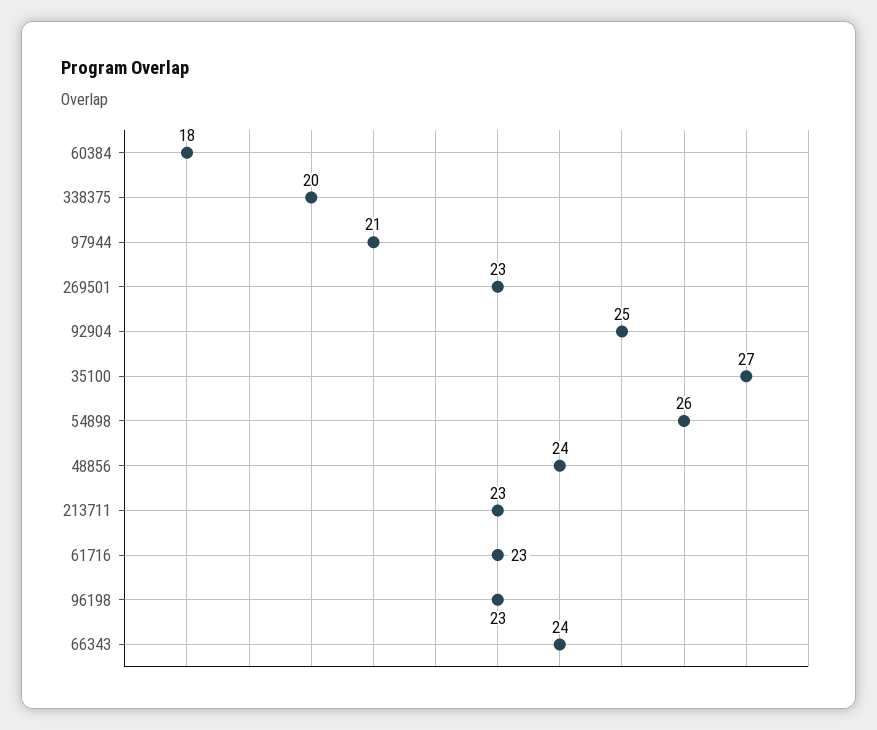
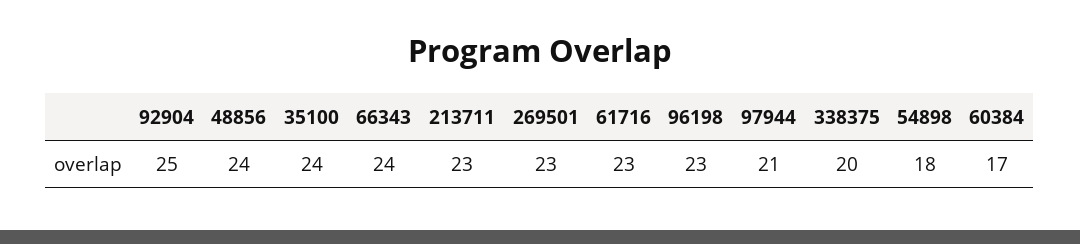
  {
-   "60384": 18,
+   "60384": 17,
    "338375": 20,
    "97944": 21,
    "269501": 23,
    "92904": 25,
-   "35100": 27,
+   "35100": 24,
-   "54898": 26,
+   "54898": 18,
    "48856": 24,
    "213711": 23,
    "61716": 23,
    "96198": 23,
    "66343": 24
  }

